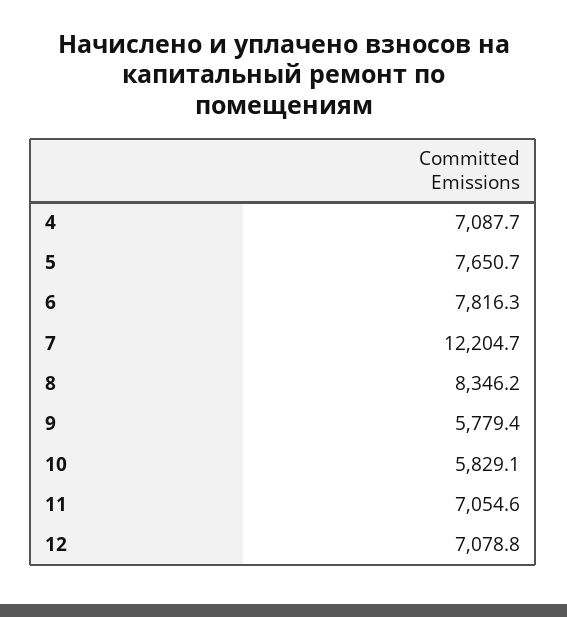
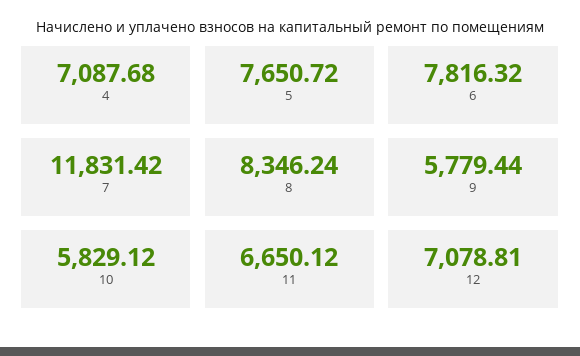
  {
    "4": 7087.68,
    "5": 7650.72,
    "6": 7816.32,
-   "7": 12204.7,
+   "7": 11831.42,
    "8": 8346.24,
    "9": 5779.44,
    "10": 5829.12,
-   "11": 7054.6,
+   "11": 6650.12,
    "12": 7078.81
  }

